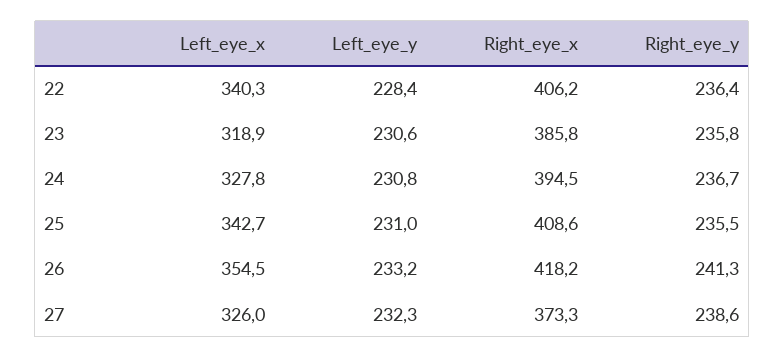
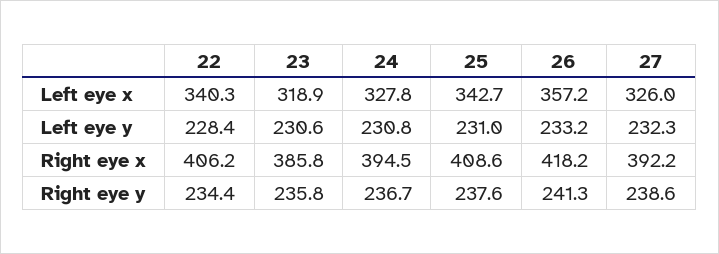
  {
    "Left_eye_x": {
      "22": 340.3,
      "23": 318.9,
      "24": 327.8,
      "25": 342.7,
-     "26": 354.5,
+     "26": 357.2,
      "27": 326
    },
    "Left_eye_y": {
      "22": 228.4,
      "23": 230.6,
      "24": 230.8,
      "25": 231,
      "26": 233.2,
      "27": 232.3
    },
    "Right_eye_x": {
      "22": 406.2,
      "23": 385.8,
      "24": 394.5,
      "25": 408.6,
      "26": 418.2,
-     "27": 373.3
+     "27": 392.2
    },
    "Right_eye_y": {
-     "22": 236.4,
+     "22": 234.4,
      "23": 235.8,
      "24": 236.7,
-     "25": 235.5,
+     "25": 237.6,
      "26": 241.3,
      "27": 238.6
    }
  }

